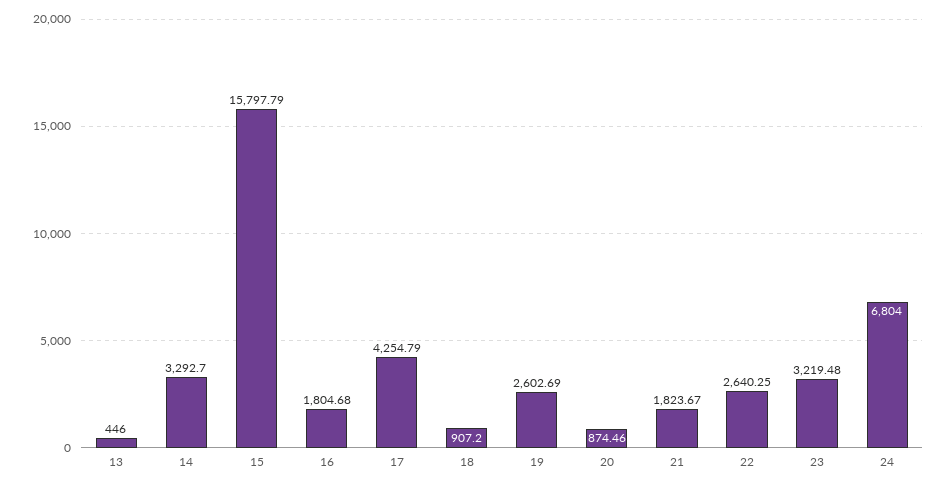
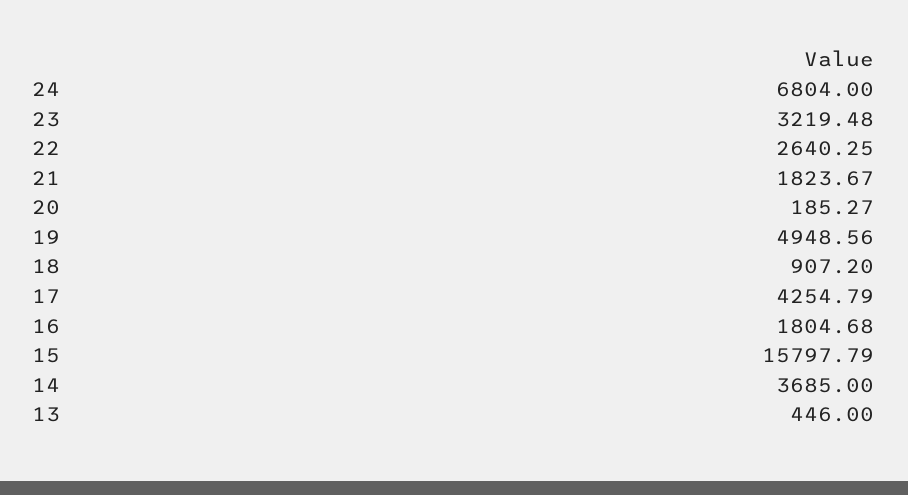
  {
    "13": 446,
-   "14": 3292.7,
+   "14": 3685,
    "15": 15797.79,
    "16": 1804.68,
    "17": 4254.79,
    "18": 907.2,
-   "19": 2602.69,
+   "19": 4948.56,
-   "20": 874.46,
+   "20": 185.27,
    "21": 1823.67,
    "22": 2640.25,
    "23": 3219.48,
    "24": 6804
  }

